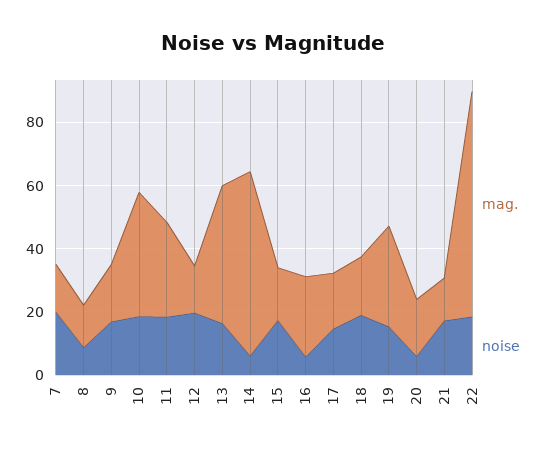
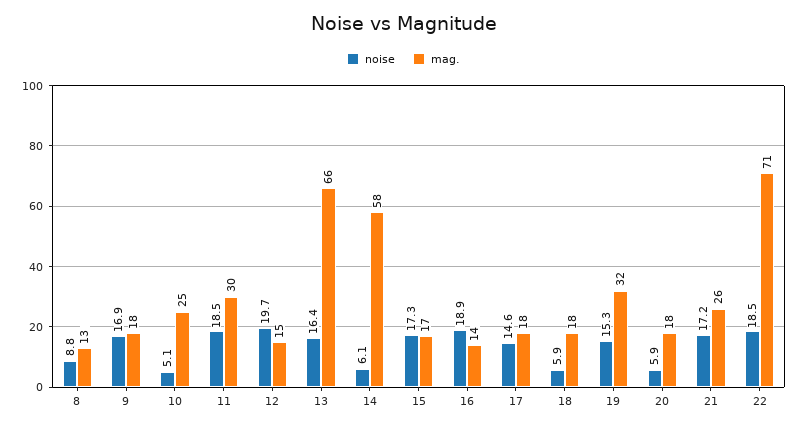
  {
    "mag.": {
-     "7": 15,
      "8": 13,
      "9": 18,
-     "10": 40,
+     "10": 25,
      "11": 30,
      "12": 15,
-     "13": 45,
+     "13": 66,
      "14": 58,
      "15": 17,
-     "16": 25,
+     "16": 14,
      "17": 18,
      "18": 18,
      "19": 32,
      "20": 18,
-     "21": 15,
+     "21": 26,
      "22": 71
    },
    "noise": {
-     "7": 20,
      "8": 8.8,
      "9": 16.9,
-     "10": 20,
+     "10": 5.1,
      "11": 18.5,
      "12": 19.7,
      "13": 16.4,
      "14": 6.1,
      "15": 17.3,
-     "16": 5,
+     "16": 18.9,
      "17": 14.6,
-     "18": 20,
+     "18": 5.9,
      "19": 15.3,
      "20": 5.9,
      "21": 17.2,
      "22": 18.5
    }
  }

